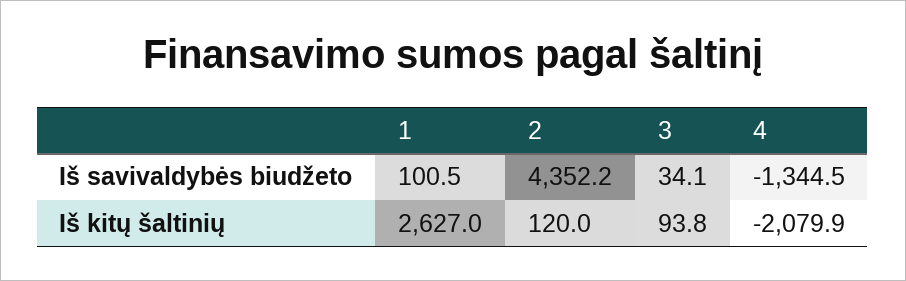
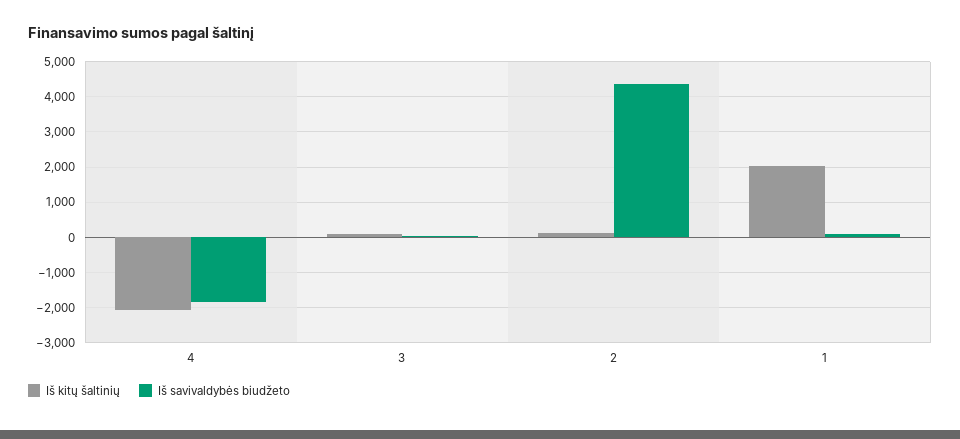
  {
    "Iš savivaldybės biudžeto": {
      "1": 100.5,
      "2": 4352.2,
      "3": 34.1,
-     "4": -1344.5
+     "4": -1800
    },
    "Iš kitų šaltinių": {
-     "1": 2627,
+     "1": 2000,
      "2": 120,
      "3": 93.8,
      "4": -2079.9
    }
  }

